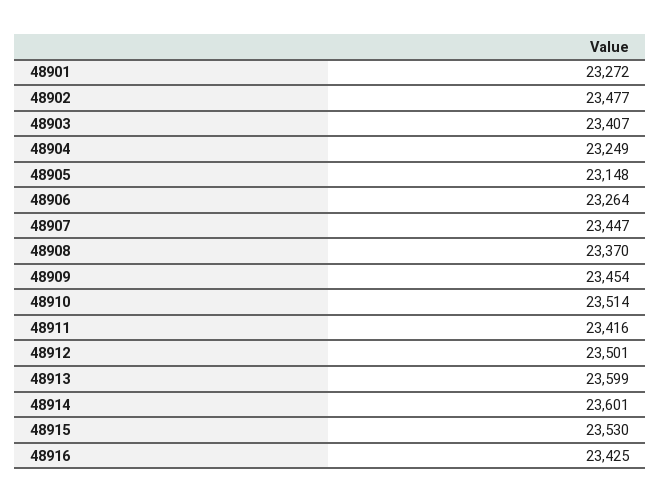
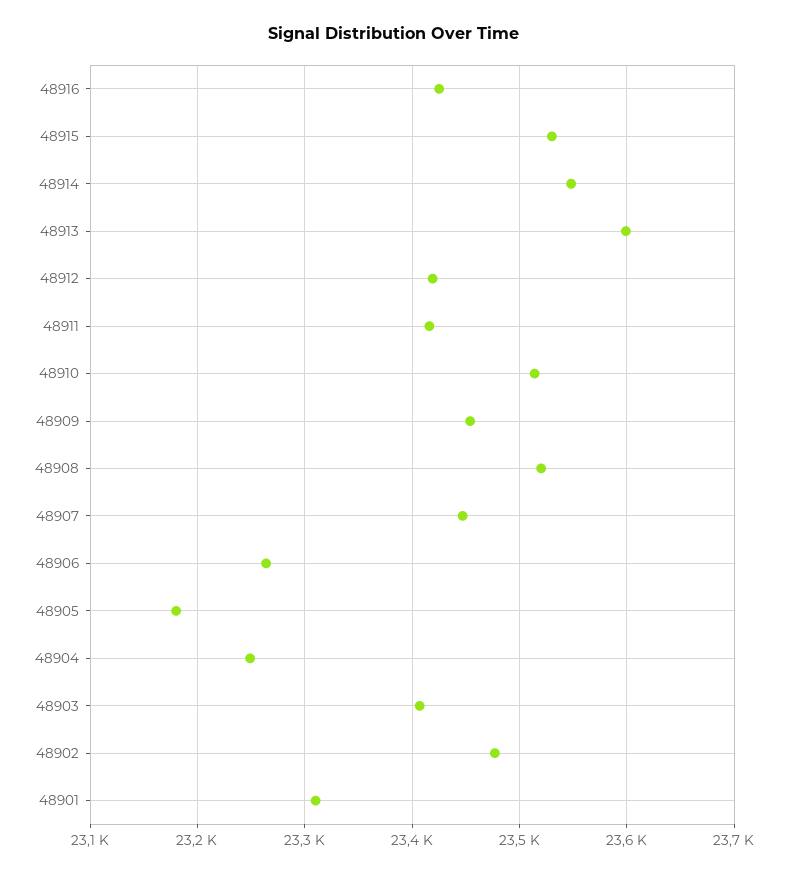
  {
-   "48901": 23272,
+   "48901": 23310,
    "48902": 23477,
    "48903": 23407,
    "48904": 23249,
-   "48905": 23148,
+   "48905": 23180,
    "48906": 23264,
    "48907": 23447,
-   "48908": 23370,
+   "48908": 23520,
    "48909": 23454,
    "48910": 23514,
    "48911": 23416,
-   "48912": 23501,
+   "48912": 23420,
    "48913": 23599,
-   "48914": 23601,
+   "48914": 23550,
    "48915": 23530,
    "48916": 23425
  }

